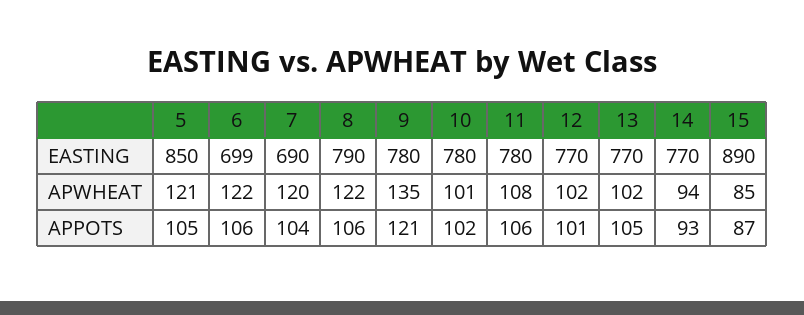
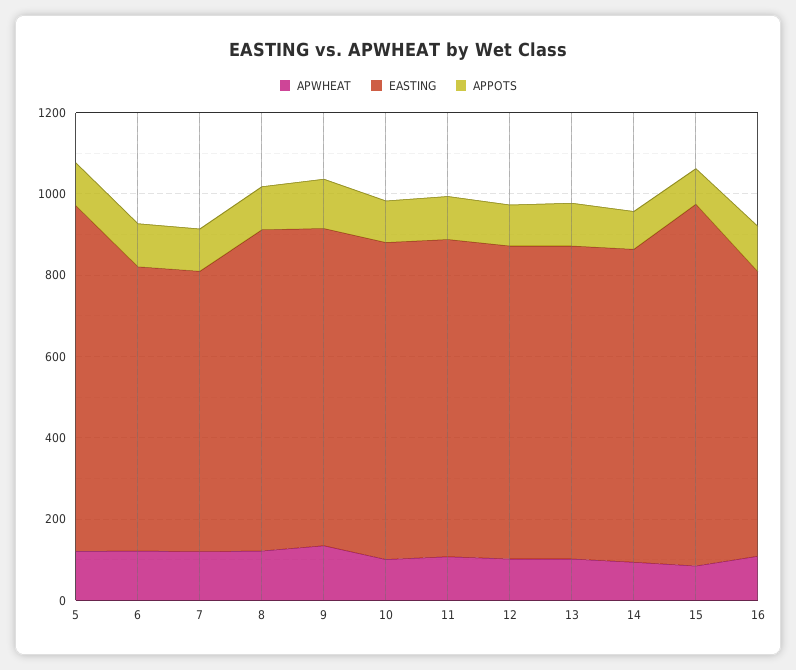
  {
    "EASTING": {
      "5": 850,
      "6": 699,
      "7": 690,
      "8": 790,
      "9": 780,
      "10": 780,
      "11": 780,
      "12": 770,
      "13": 770,
      "14": 770,
-     "15": 890
+     "15": 890,
+     "16": 700
    },
    "APWHEAT": {
      "5": 121,
      "6": 122,
      "7": 120,
      "8": 122,
      "9": 135,
      "10": 101,
      "11": 108,
      "12": 102,
      "13": 102,
      "14": 94,
-     "15": 85
+     "15": 85,
+     "16": 100
    },
    "APPOTS": {
      "5": 105,
      "6": 106,
      "7": 104,
      "8": 106,
      "9": 121,
      "10": 102,
      "11": 106,
      "12": 101,
      "13": 105,
      "14": 93,
-     "15": 87
+     "15": 87,
+     "16": 100
    }
  }

